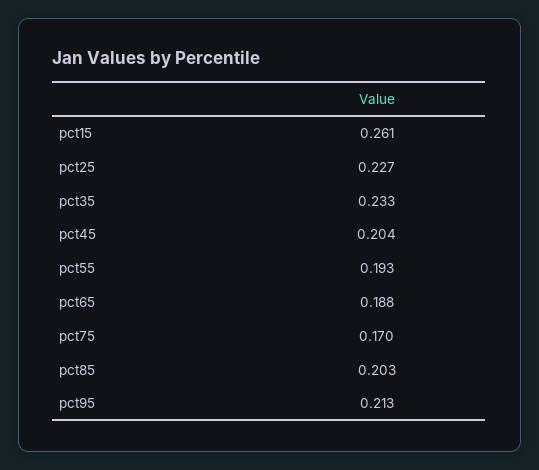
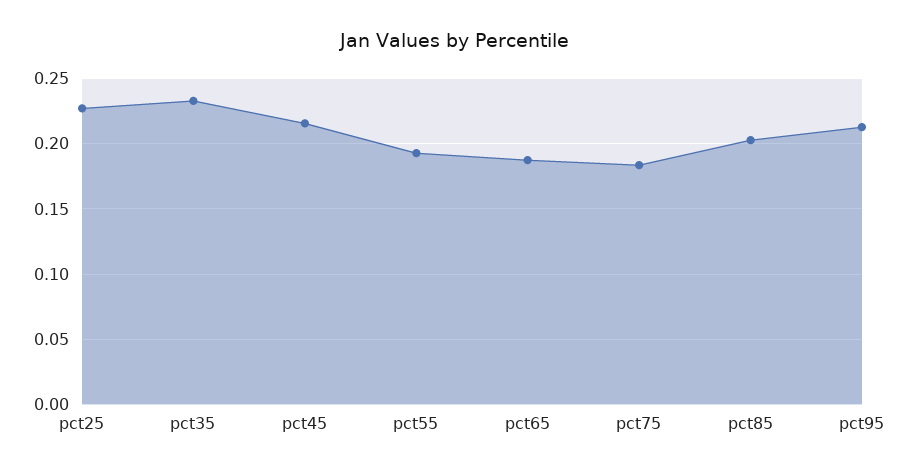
  {
-   "pct15": 0.261,
    "pct25": 0.227,
    "pct35": 0.233,
-   "pct45": 0.204,
+   "pct45": 0.215,
    "pct55": 0.193,
    "pct65": 0.188,
-   "pct75": 0.17,
+   "pct75": 0.185,
    "pct85": 0.203,
    "pct95": 0.213
  }

